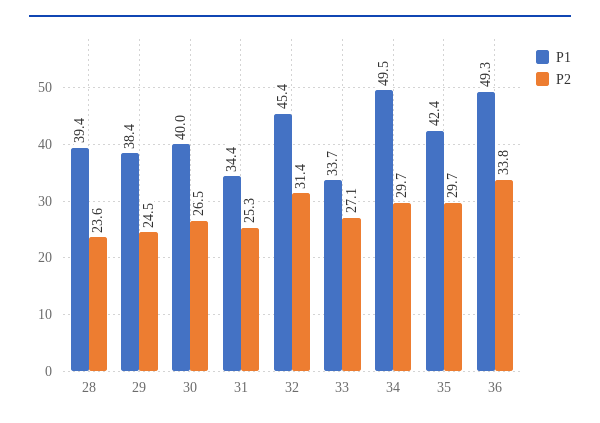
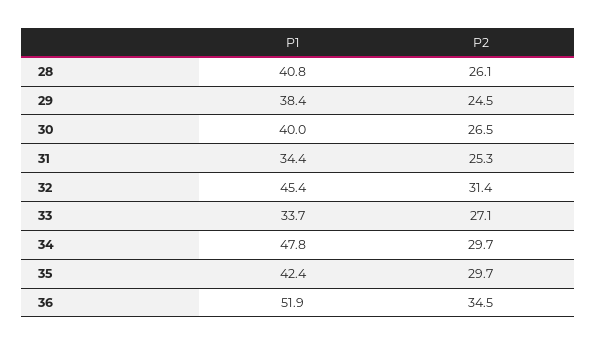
  {
    "P1": {
-     "28": 39.4,
+     "28": 40.8,
      "29": 38.4,
      "30": 40,
      "31": 34.4,
      "32": 45.4,
      "33": 33.7,
-     "34": 49.5,
+     "34": 47.8,
      "35": 42.4,
-     "36": 49.3
+     "36": 51.9
    },
    "P2": {
-     "28": 23.6,
+     "28": 26.1,
      "29": 24.5,
      "30": 26.5,
      "31": 25.3,
      "32": 31.4,
      "33": 27.1,
      "34": 29.7,
      "35": 29.7,
-     "36": 33.8
+     "36": 34.5
    }
  }

